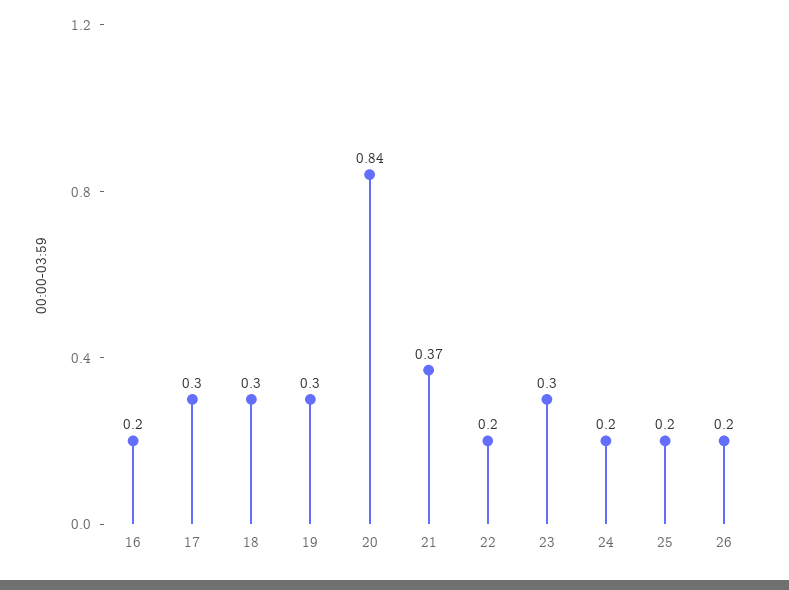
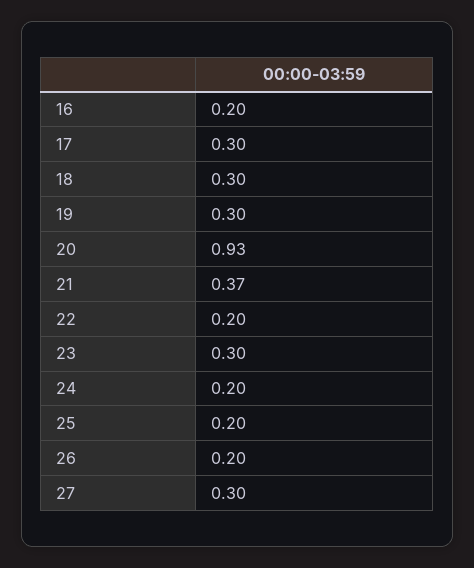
  {
    "16": 0.2,
    "17": 0.3,
    "18": 0.3,
    "19": 0.3,
-   "20": 0.84,
+   "20": 0.93,
    "21": 0.37,
    "22": 0.2,
    "23": 0.3,
    "24": 0.2,
    "25": 0.2,
-   "26": 0.2
+   "26": 0.2,
+   "27": 0.3
  }

